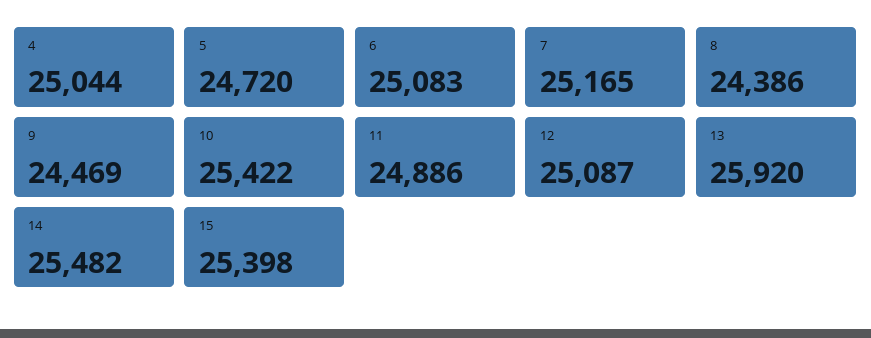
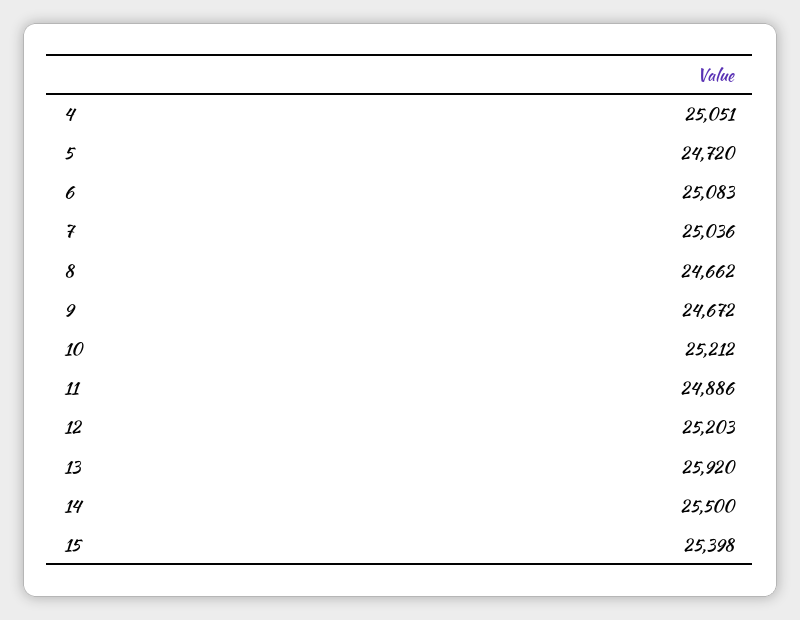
  {
-   "4": 25044,
+   "4": 25051,
    "5": 24720,
    "6": 25083,
-   "7": 25165,
+   "7": 25036,
-   "8": 24386,
+   "8": 24662,
-   "9": 24469,
+   "9": 24672,
-   "10": 25422,
+   "10": 25212,
    "11": 24886,
-   "12": 25087,
+   "12": 25203,
    "13": 25920,
-   "14": 25482,
+   "14": 25500,
    "15": 25398
  }

